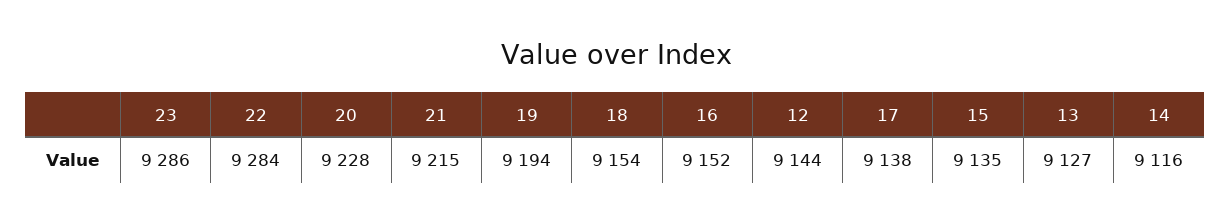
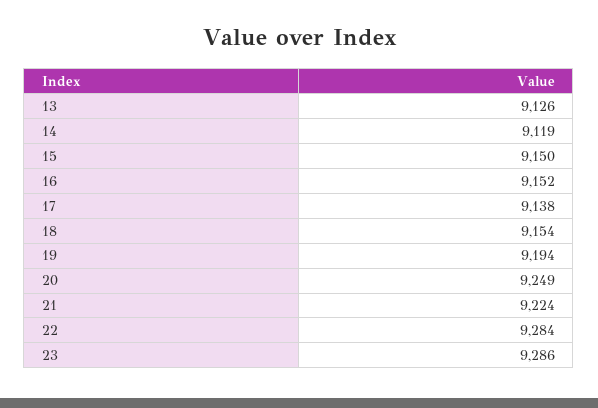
  {
    "23": 9286,
    "22": 9284,
-   "20": 9228,
+   "20": 9249,
-   "21": 9215,
+   "21": 9224,
    "19": 9194,
    "18": 9154,
    "16": 9152,
-   "12": 9144,
    "17": 9138,
-   "15": 9135,
+   "15": 9150,
-   "13": 9127,
+   "13": 9126,
-   "14": 9116
+   "14": 9119
  }

